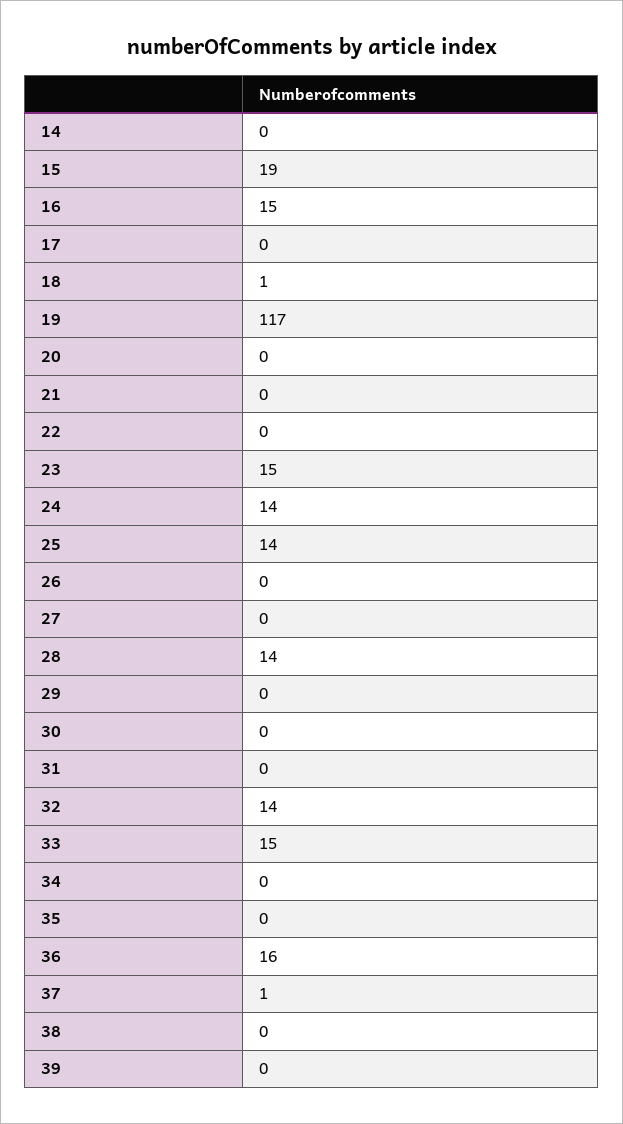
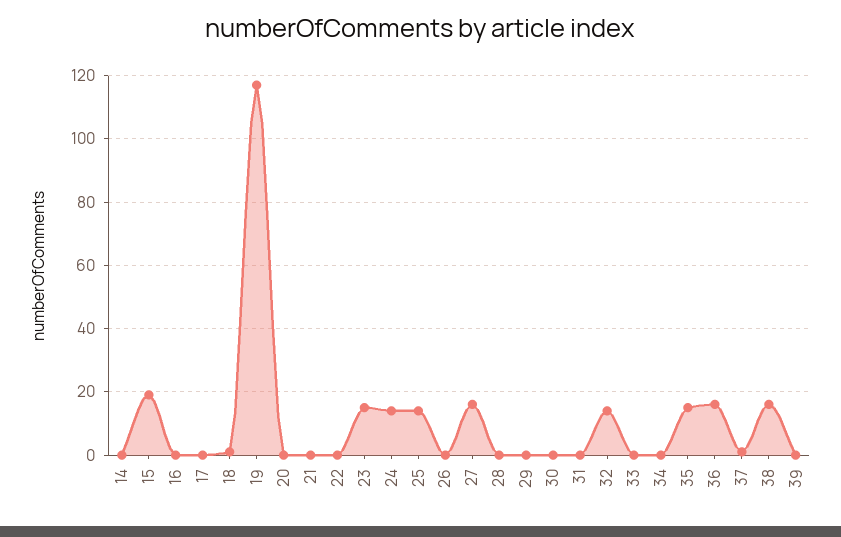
  {
    "14": 0,
    "15": 19,
-   "16": 15,
+   "16": 0,
    "17": 0,
    "18": 1,
    "19": 117,
    "20": 0,
    "21": 0,
    "22": 0,
    "23": 15,
    "24": 14,
    "25": 14,
    "26": 0,
-   "27": 0,
+   "27": 15,
-   "28": 14,
+   "28": 0,
    "29": 0,
    "30": 0,
    "31": 0,
    "32": 14,
-   "33": 15,
+   "33": 0,
    "34": 0,
-   "35": 0,
+   "35": 15,
    "36": 16,
    "37": 1,
-   "38": 0,
+   "38": 15,
    "39": 0
  }

